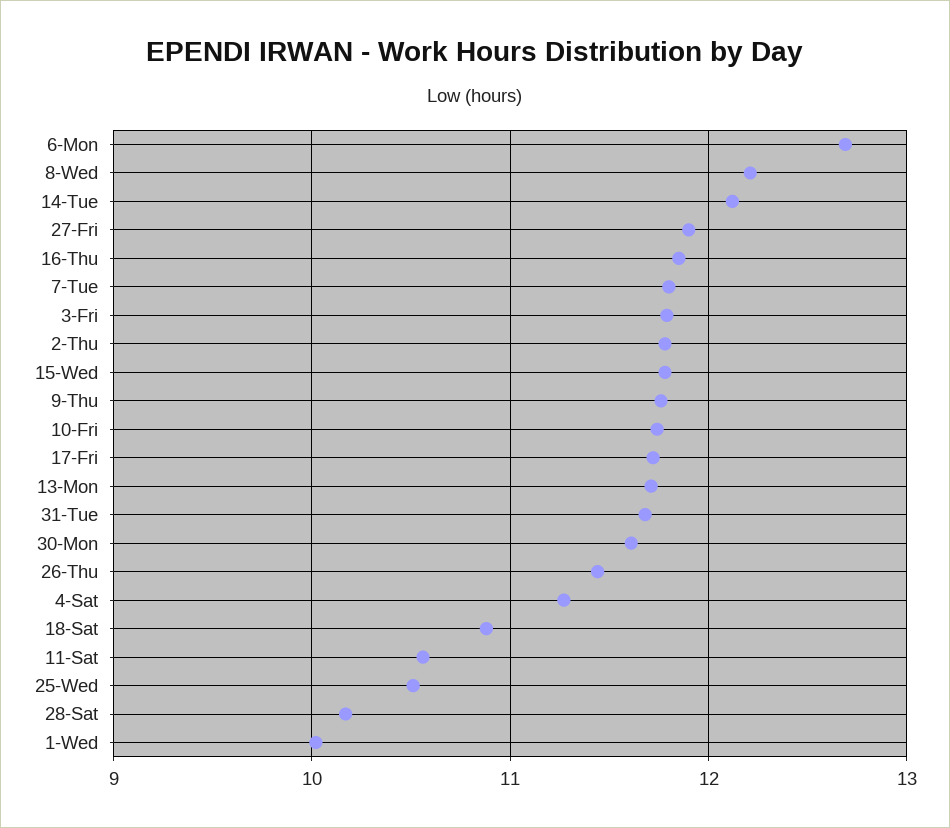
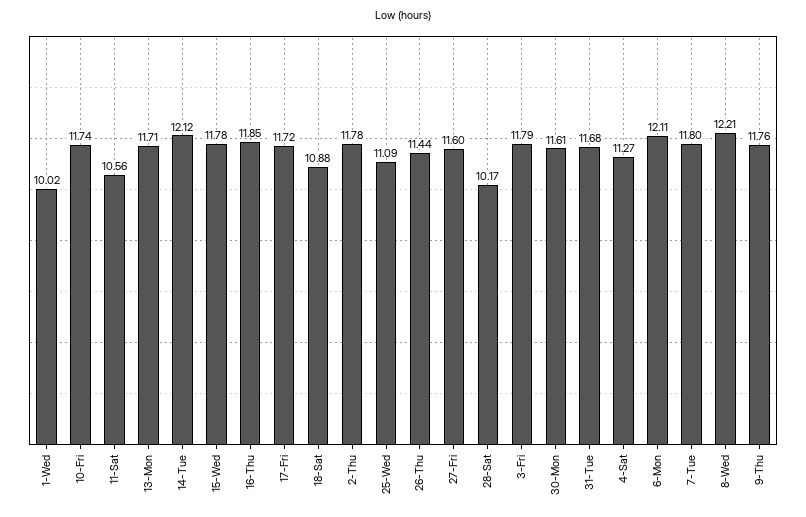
  {
-   "6-Mon": 12.7,
+   "6-Mon": 12.11,
    "8-Wed": 12.21,
    "14-Tue": 12.12,
-   "27-Fri": 11.9,
+   "27-Fri": 11.6,
    "16-Thu": 11.85,
    "7-Tue": 11.8,
    "3-Fri": 11.79,
    "2-Thu": 11.78,
    "15-Wed": 11.78,
    "9-Thu": 11.76,
    "10-Fri": 11.74,
    "17-Fri": 11.72,
    "13-Mon": 11.71,
    "31-Tue": 11.68,
    "30-Mon": 11.61,
    "26-Thu": 11.44,
    "4-Sat": 11.27,
    "18-Sat": 10.88,
    "11-Sat": 10.56,
-   "25-Wed": 10.5,
+   "25-Wed": 11.09,
    "28-Sat": 10.17,
    "1-Wed": 10.02
  }

